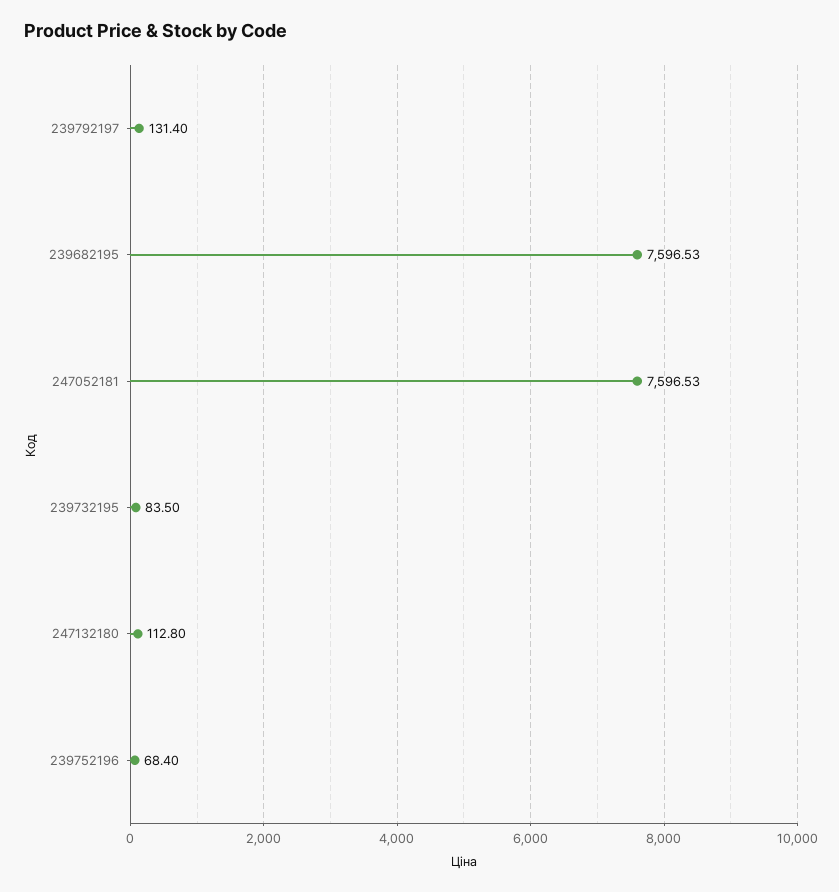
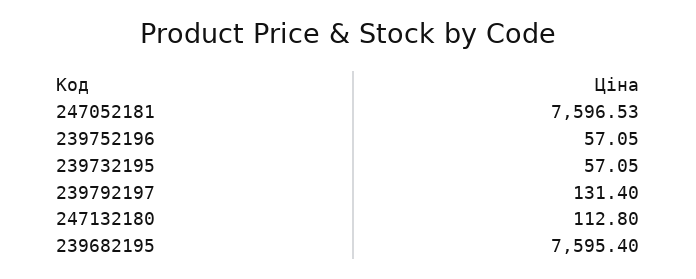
  {
    "239792197": 131.4,
-   "239682195": 7596.53,
+   "239682195": 7595.4,
    "247052181": 7596.53,
-   "239732195": 83.5,
+   "239732195": 57.05,
    "247132180": 112.8,
-   "239752196": 68.4
+   "239752196": 57.05
  }

